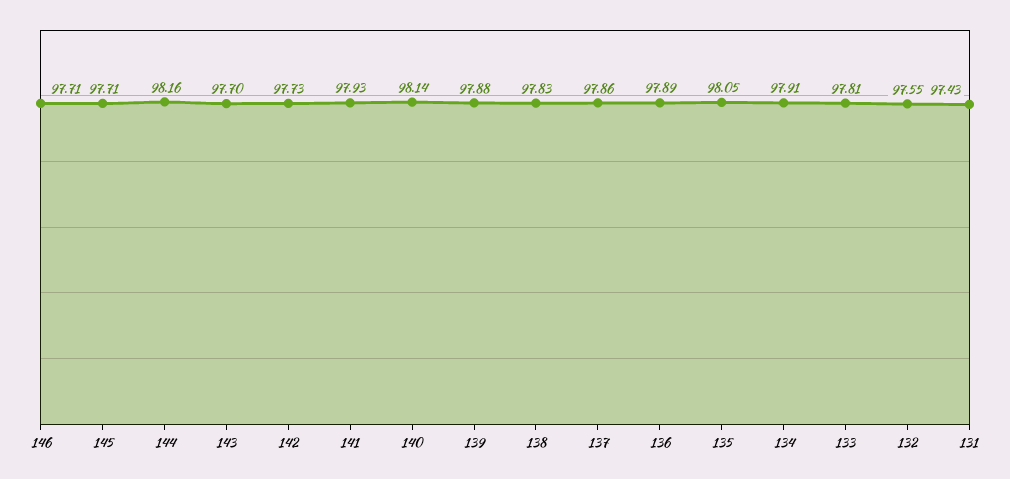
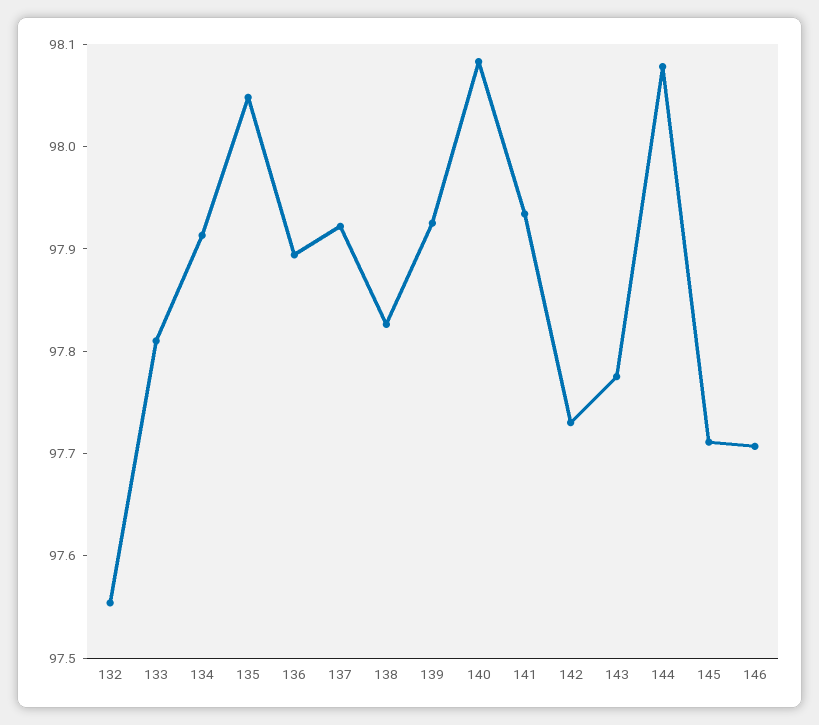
  {
    "146": 97.71,
    "145": 97.71,
-   "144": 98.16,
+   "144": 98.08,
-   "143": 97.7,
+   "143": 97.78,
    "142": 97.73,
    "141": 97.93,
-   "140": 98.14,
+   "140": 98.08,
-   "139": 97.88,
+   "139": 97.92,
    "138": 97.83,
-   "137": 97.86,
+   "137": 97.92,
    "136": 97.89,
    "135": 98.05,
    "134": 97.91,
    "133": 97.81,
-   "132": 97.55,
+   "132": 97.55
-   "131": 97.43
  }

